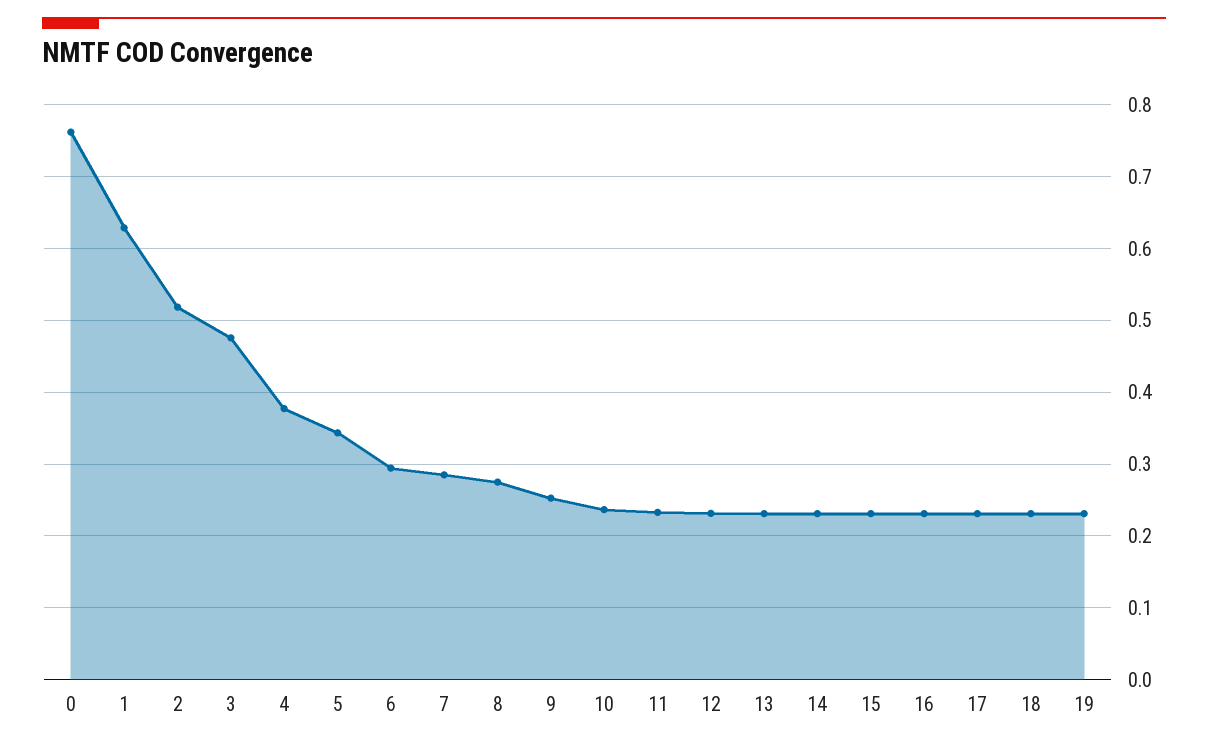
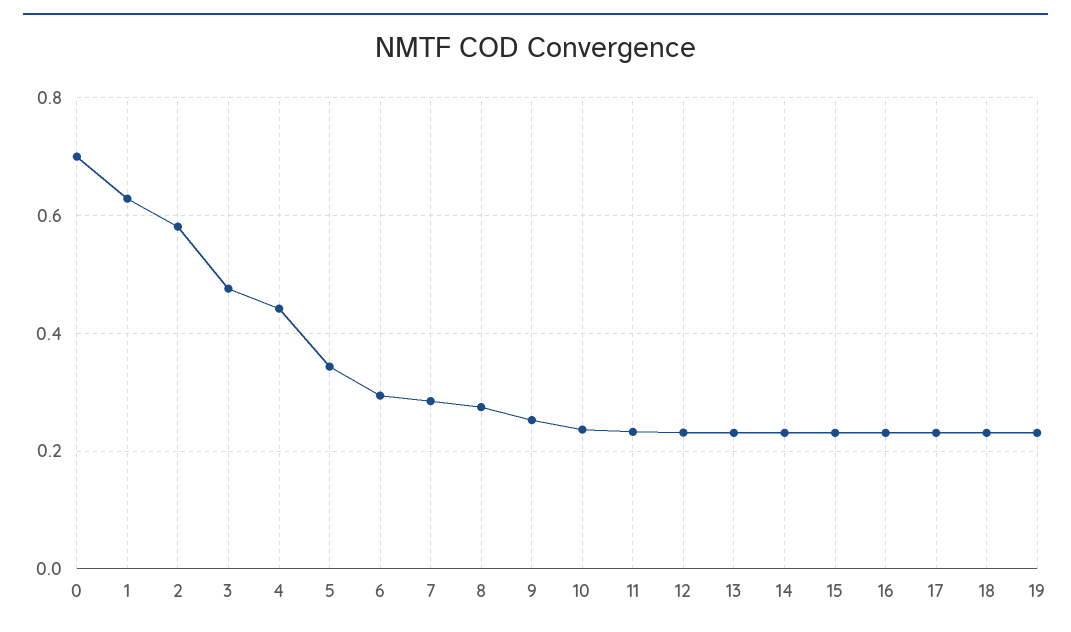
  {
-   "0": 0.76,
+   "0": 0.7,
    "1": 0.63,
-   "2": 0.52,
+   "2": 0.58,
    "3": 0.48,
-   "4": 0.38,
+   "4": 0.44,
    "5": 0.34,
    "6": 0.29,
    "7": 0.29,
    "8": 0.27,
    "9": 0.25,
    "10": 0.24,
    "11": 0.23,
    "12": 0.23,
    "13": 0.23,
    "14": 0.23,
    "15": 0.23,
    "16": 0.23,
    "17": 0.23,
    "18": 0.23,
    "19": 0.23
  }

